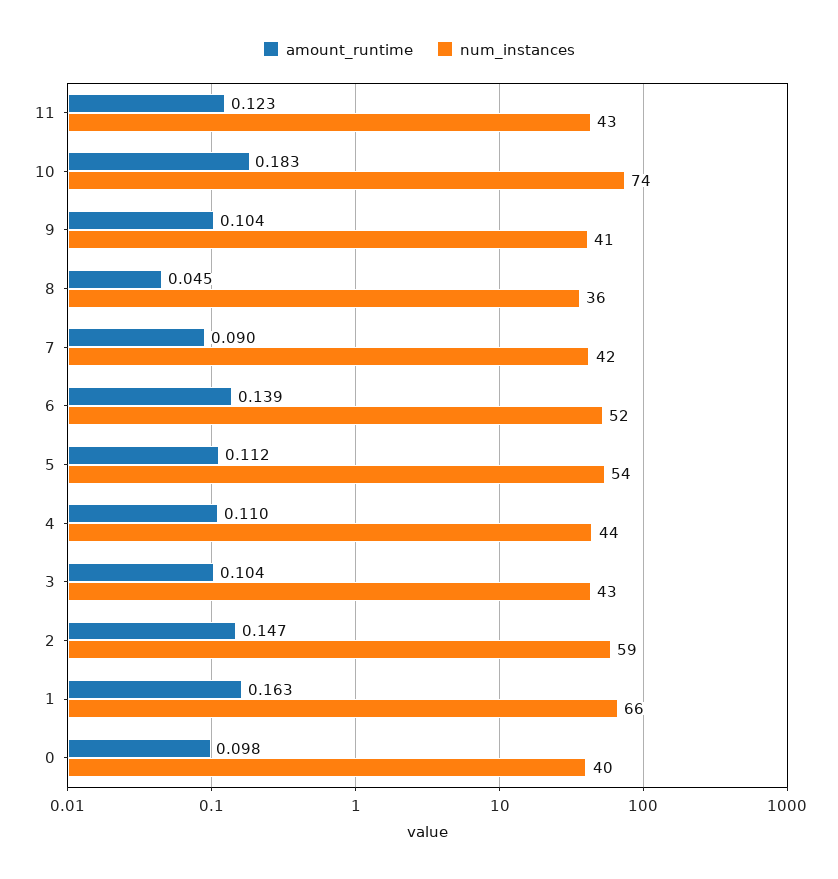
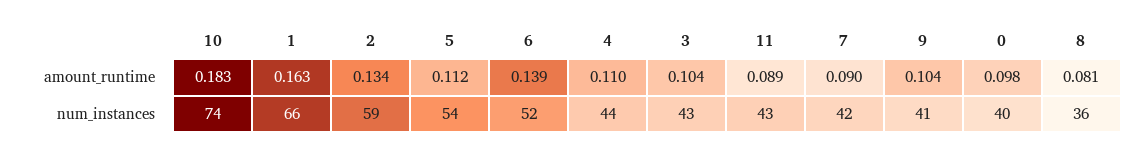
  {
    "amount_runtime": {
-     "11": 0.123,
+     "11": 0.089,
      "10": 0.183,
      "9": 0.104,
-     "8": 0.045,
+     "8": 0.081,
      "7": 0.09,
      "6": 0.139,
      "5": 0.112,
      "4": 0.11,
      "3": 0.104,
-     "2": 0.147,
+     "2": 0.134,
      "1": 0.163,
      "0": 0.098
    },
    "num_instances": {
      "11": 43,
      "10": 74,
      "9": 41,
      "8": 36,
      "7": 42,
      "6": 52,
      "5": 54,
      "4": 44,
      "3": 43,
      "2": 59,
      "1": 66,
      "0": 40
    }
  }

